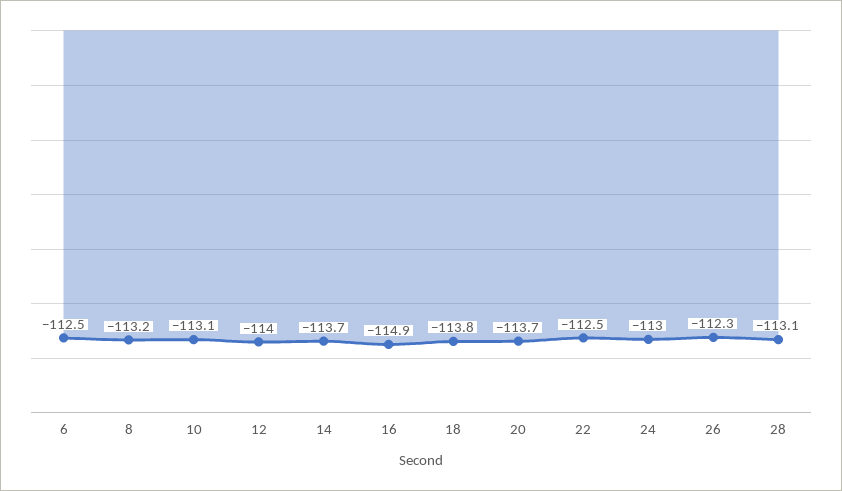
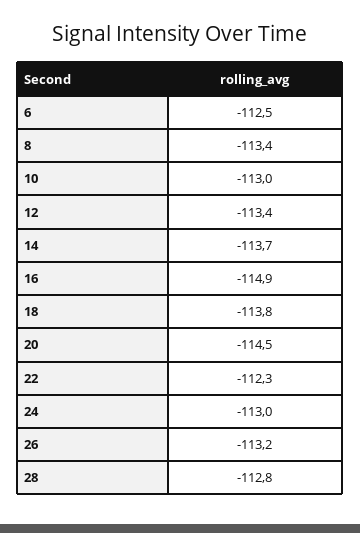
  {
    "6": -112.5,
-   "8": -113.2,
+   "8": -113.4,
-   "10": -113.1,
+   "10": -113,
-   "12": -114,
+   "12": -113.4,
    "14": -113.7,
    "16": -114.9,
    "18": -113.8,
-   "20": -113.7,
+   "20": -114.5,
-   "22": -112.5,
+   "22": -112.3,
    "24": -113,
-   "26": -112.3,
+   "26": -113.2,
-   "28": -113.1
+   "28": -112.8
  }

